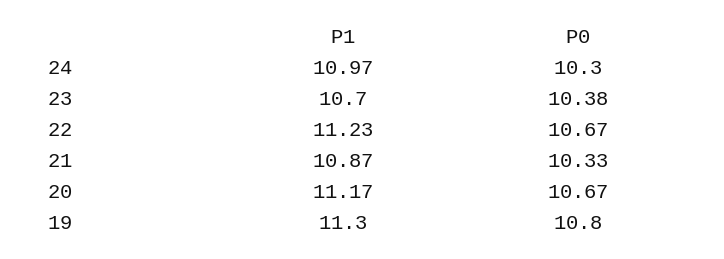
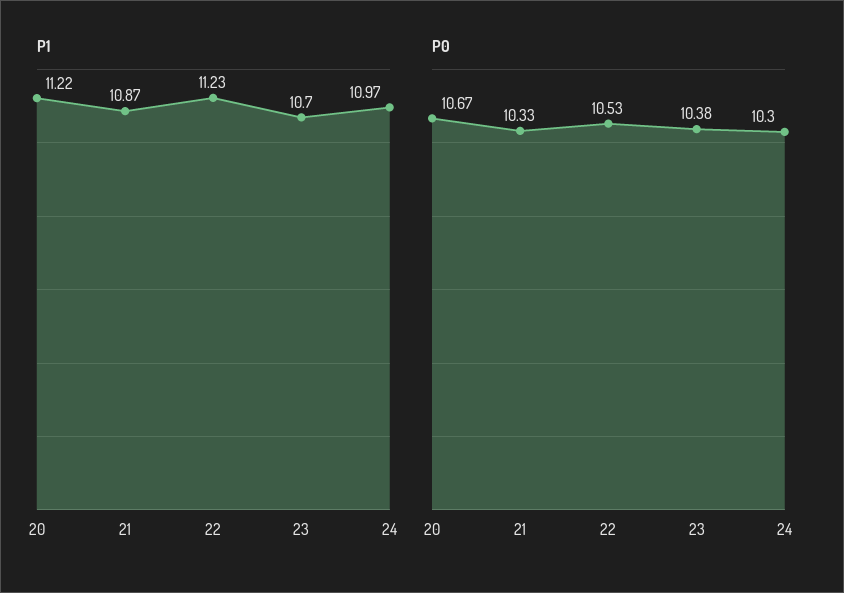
  {
    "P1": {
      "24": 10.97,
      "23": 10.7,
      "22": 11.23,
      "21": 10.87,
-     "20": 11.17,
+     "20": 11.22
-     "19": 11.3
    },
    "P0": {
      "24": 10.3,
      "23": 10.38,
-     "22": 10.67,
+     "22": 10.53,
      "21": 10.33,
-     "20": 10.67,
+     "20": 10.67
-     "19": 10.8
    }
  }

